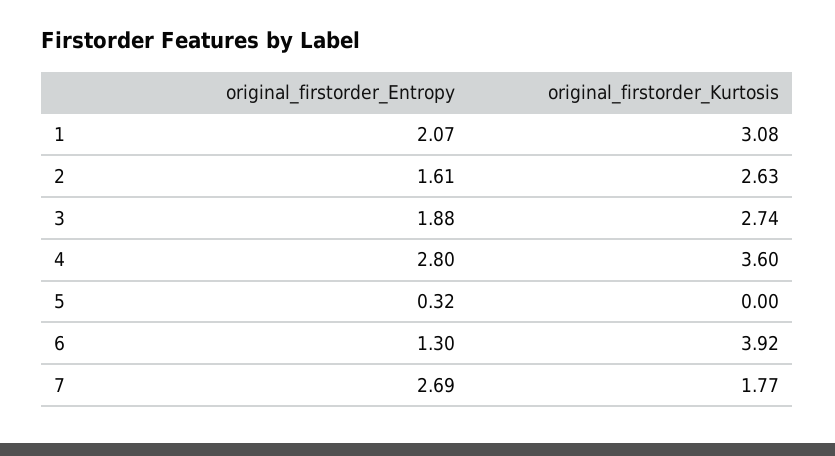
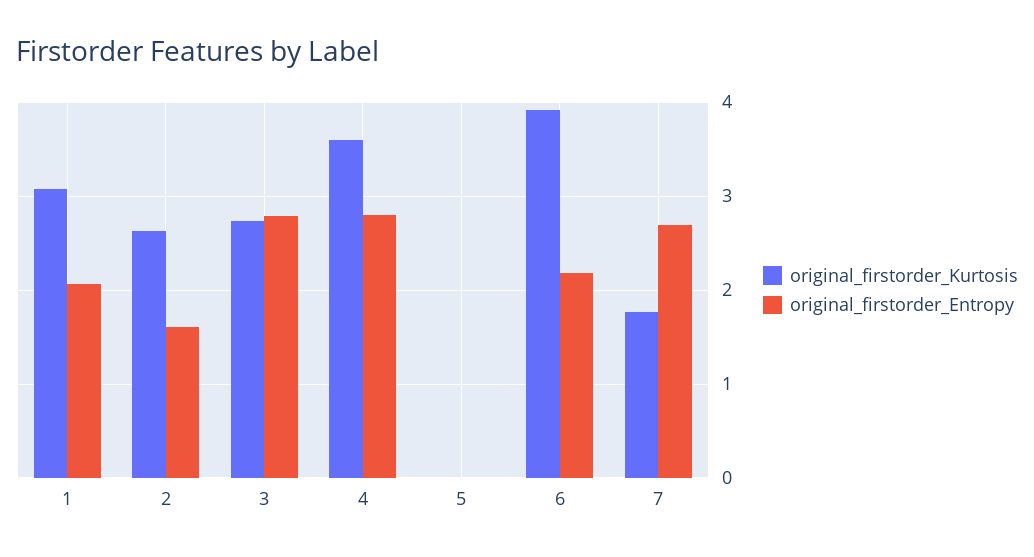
  {
    "original_firstorder_Entropy": {
      "1": 2.07,
      "2": 1.61,
-     "3": 1.88,
+     "3": 2.8,
      "4": 2.8,
-     "5": 0.32,
+     "5": 0,
-     "6": 1.3,
+     "6": 2.2,
      "7": 2.69
    },
    "original_firstorder_Kurtosis": {
      "1": 3.08,
      "2": 2.63,
      "3": 2.74,
      "4": 3.6,
      "5": 0,
      "6": 3.92,
      "7": 1.77
    }
  }

